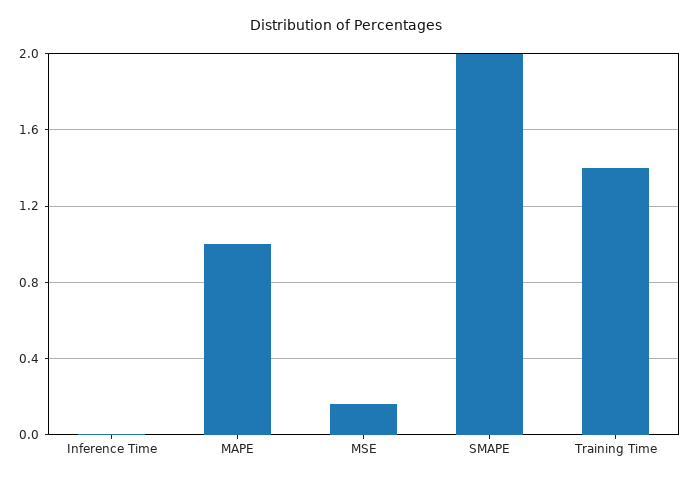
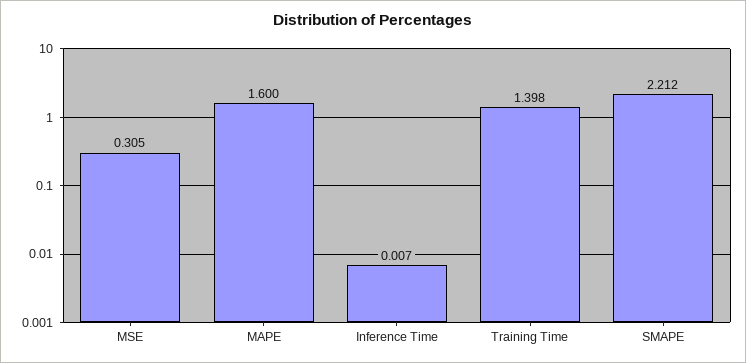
  {
    "Inference Time": 0.007,
-   "MAPE": 1,
+   "MAPE": 1.6,
-   "MSE": 0.15,
+   "MSE": 0.305,
-   "SMAPE": 2,
+   "SMAPE": 2.212,
    "Training Time": 1.398
  }

